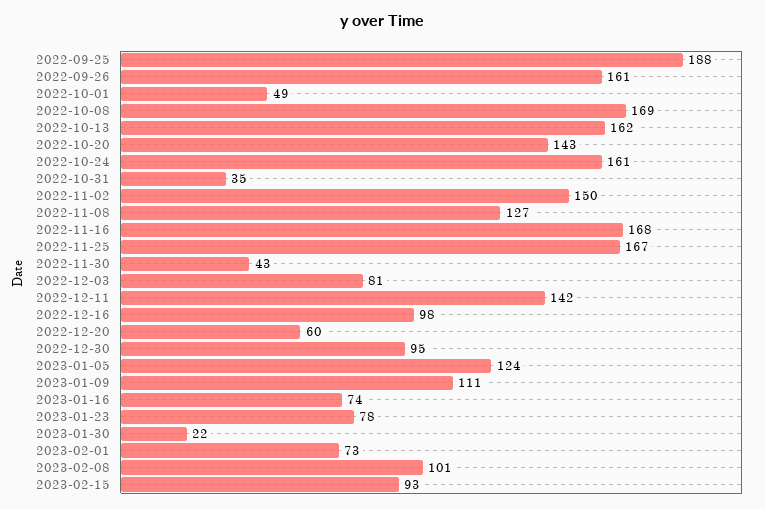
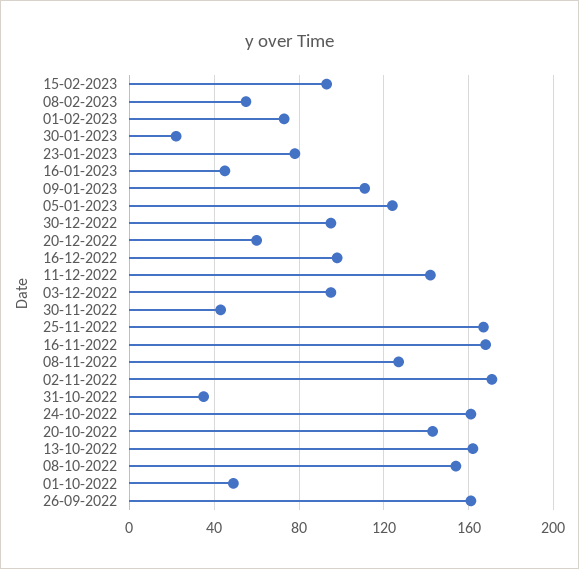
  {
-   "2022-09-25": 188,
    "2022-09-26": 161,
    "2022-10-01": 49,
-   "2022-10-08": 169,
+   "2022-10-08": 155,
    "2022-10-13": 162,
    "2022-10-20": 143,
    "2022-10-24": 161,
    "2022-10-31": 35,
-   "2022-11-02": 150,
+   "2022-11-02": 170,
    "2022-11-08": 127,
    "2022-11-16": 168,
    "2022-11-25": 167,
    "2022-11-30": 43,
-   "2022-12-03": 81,
+   "2022-12-03": 95,
    "2022-12-11": 142,
    "2022-12-16": 98,
    "2022-12-20": 60,
    "2022-12-30": 95,
    "2023-01-05": 124,
    "2023-01-09": 111,
-   "2023-01-16": 74,
+   "2023-01-16": 45,
    "2023-01-23": 78,
    "2023-01-30": 22,
    "2023-02-01": 73,
-   "2023-02-08": 101,
+   "2023-02-08": 55,
    "2023-02-15": 93
  }

